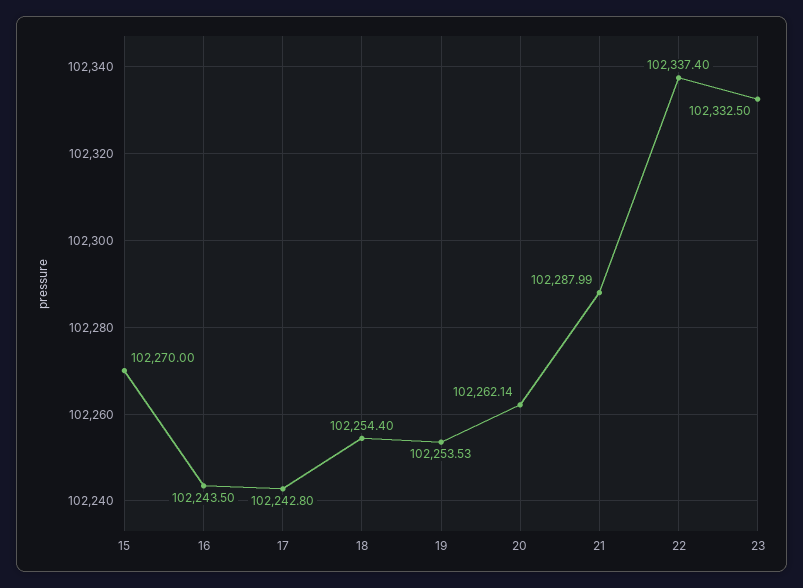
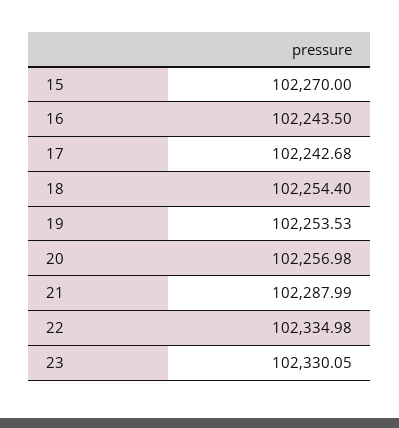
  {
    "15": 102270,
    "16": 102243.5,
-   "17": 102242.8,
+   "17": 102242.68,
    "18": 102254.4,
    "19": 102253.53,
-   "20": 102262.14,
+   "20": 102256.98,
    "21": 102287.99,
-   "22": 102337.4,
+   "22": 102334.98,
-   "23": 102332.5
+   "23": 102330.05
  }

